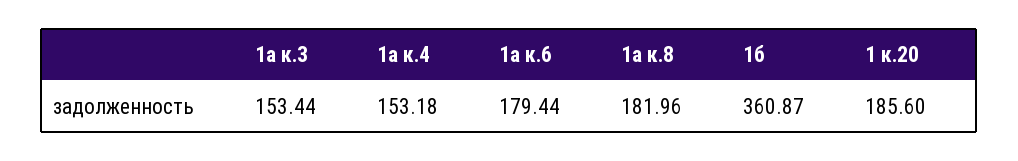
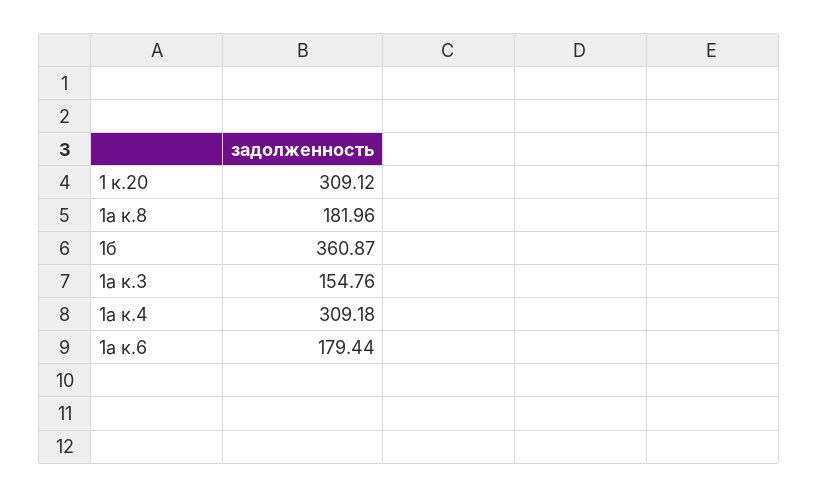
  {
-   "1а к.3": 153.44,
+   "1а к.3": 154.76,
-   "1а к.4": 153.18,
+   "1а к.4": 309.18,
    "1а к.6": 179.44,
    "1а к.8": 181.96,
    "1б": 360.87,
-   "1 к.20": 185.6
+   "1 к.20": 309.12
  }

